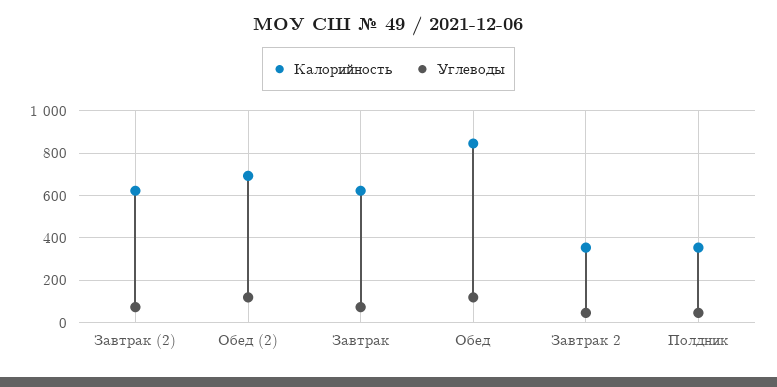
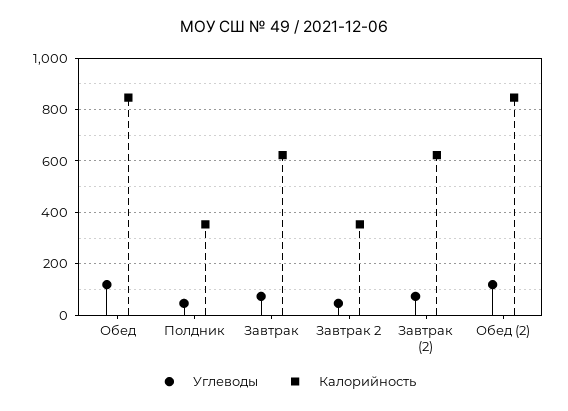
  {
    "Калорийность": {
      "Завтрак (2)": 625,
-     "Обед (2)": 700,
+     "Обед (2)": 850,
      "Завтрак": 625,
      "Обед": 850,
      "Завтрак 2": 350,
      "Полдник": 350
    },
    "Углеводы": {
      "Завтрак (2)": 75,
      "Обед (2)": 125,
      "Завтрак": 75,
      "Обед": 125,
      "Завтрак 2": 50,
      "Полдник": 50
    }
  }

